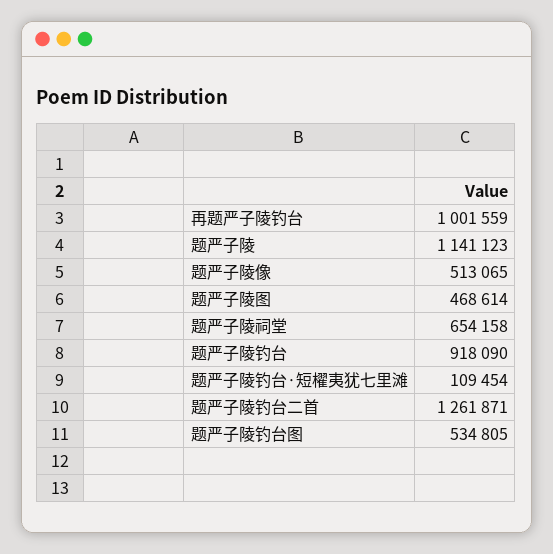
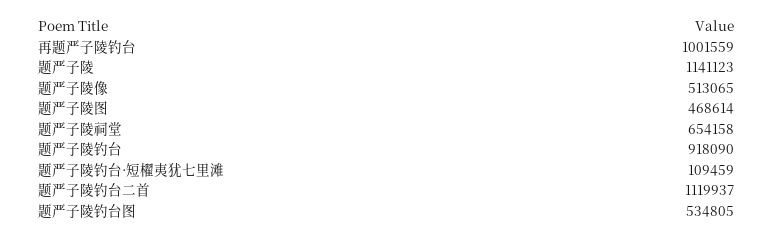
  {
    "再题严子陵钓台": 1001559,
    "题严子陵": 1141123,
    "题严子陵像": 513065,
    "题严子陵图": 468614,
    "题严子陵祠堂": 654158,
    "题严子陵钓台": 918090,
-   "题严子陵钓台·短櫂夷犹七里滩": 109454,
+   "题严子陵钓台·短櫂夷犹七里滩": 109459,
-   "题严子陵钓台二首": 1261871,
+   "题严子陵钓台二首": 1119937,
    "题严子陵钓台图": 534805
  }

